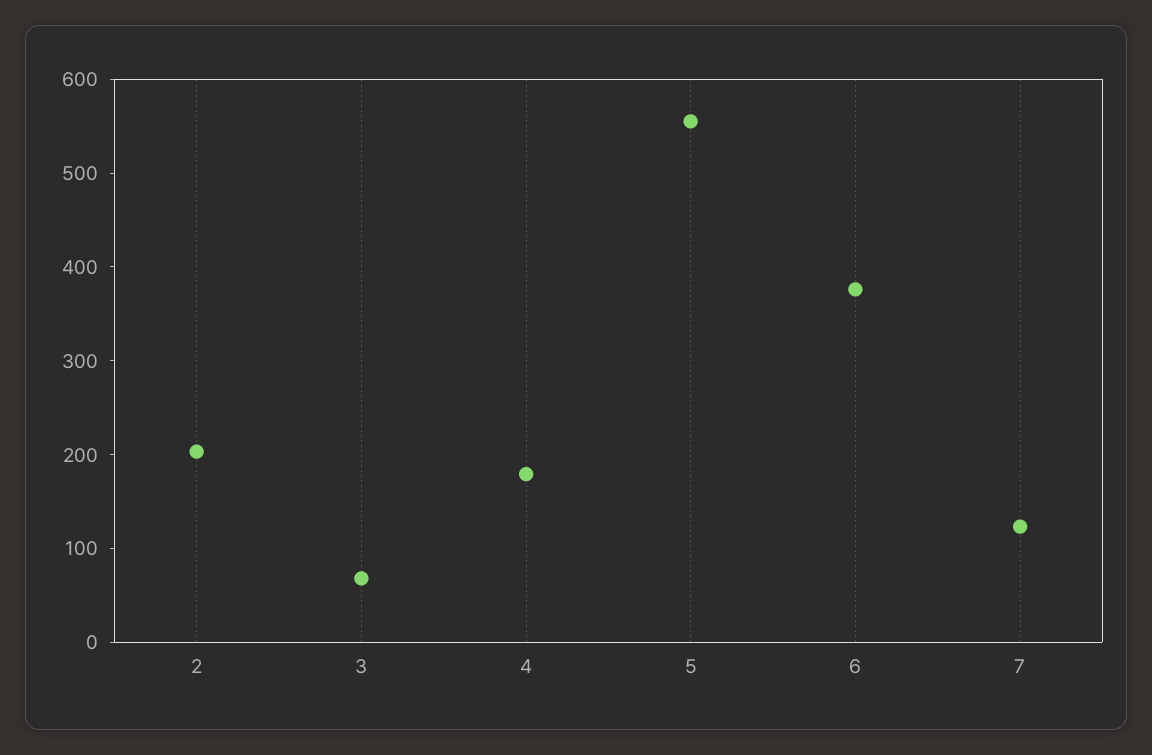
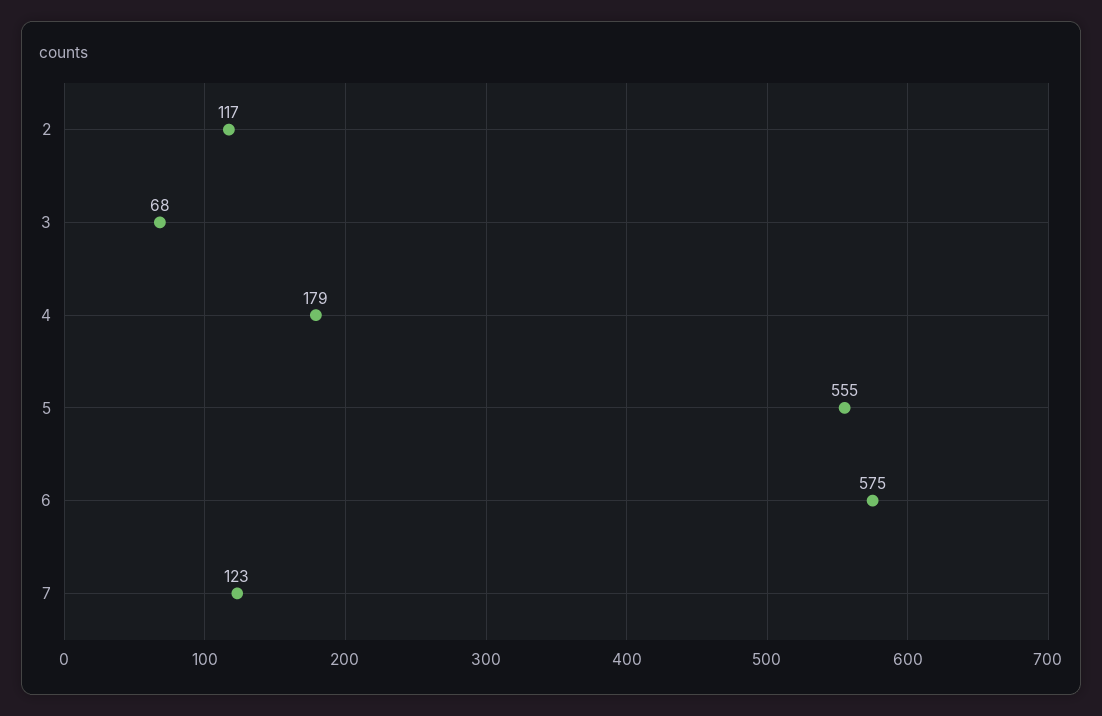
  {
-   "2": 200,
+   "2": 117,
    "3": 68,
    "4": 179,
    "5": 555,
-   "6": 380,
+   "6": 575,
    "7": 123
  }

